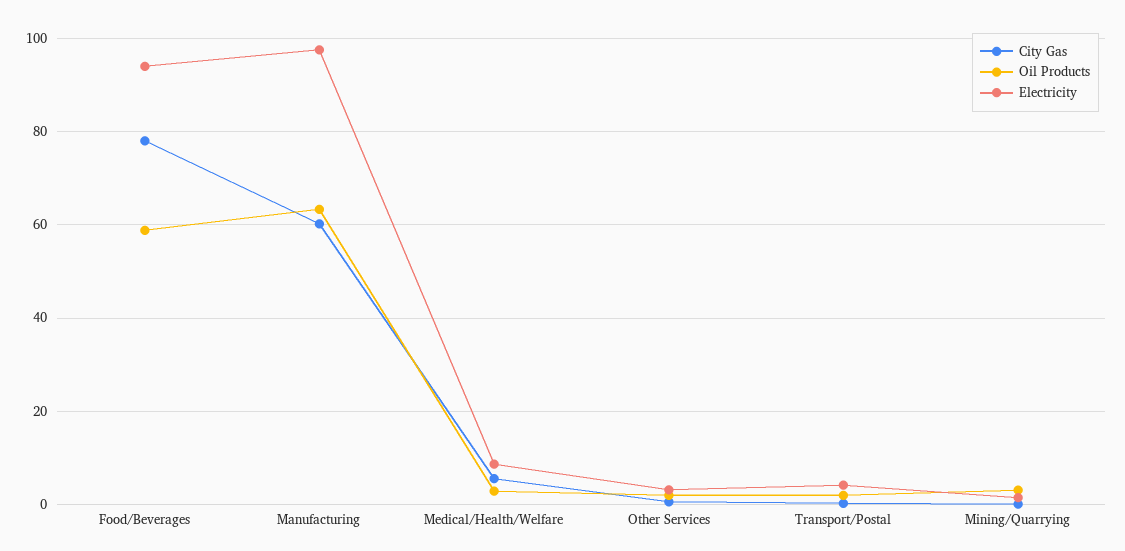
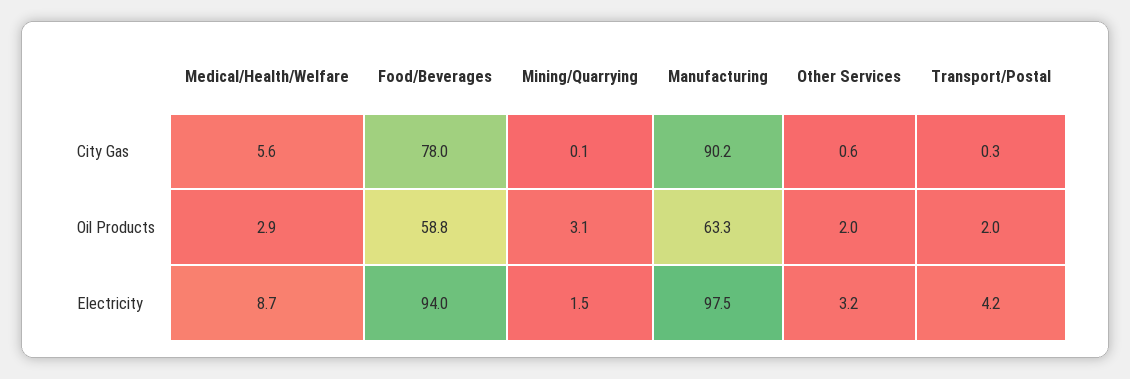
  {
    "City Gas": {
      "Food/Beverages": 78,
-     "Manufacturing": 60,
+     "Manufacturing": 90.2,
      "Medical/Health/Welfare": 5.6,
      "Other Services": 0.6,
      "Transport/Postal": 0.3,
      "Mining/Quarrying": 0.1
    },
    "Oil Products": {
      "Food/Beverages": 58.8,
      "Manufacturing": 63.3,
      "Medical/Health/Welfare": 2.9,
      "Other Services": 2,
      "Transport/Postal": 2,
      "Mining/Quarrying": 3.1
    },
    "Electricity": {
      "Food/Beverages": 94,
      "Manufacturing": 97.5,
      "Medical/Health/Welfare": 8.7,
      "Other Services": 3.2,
      "Transport/Postal": 4.2,
      "Mining/Quarrying": 1.5
    }
  }

